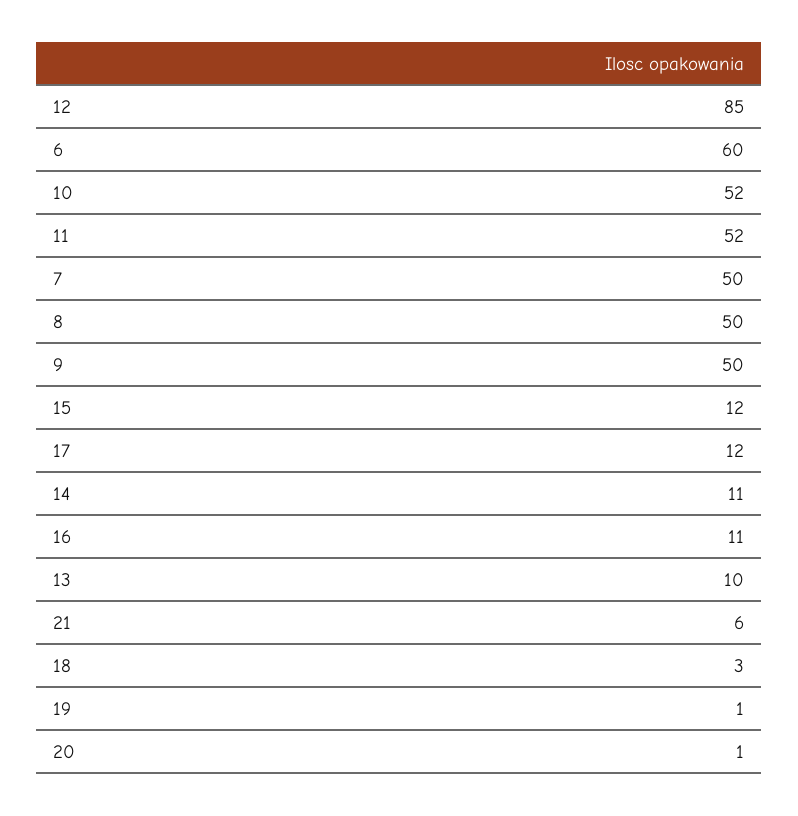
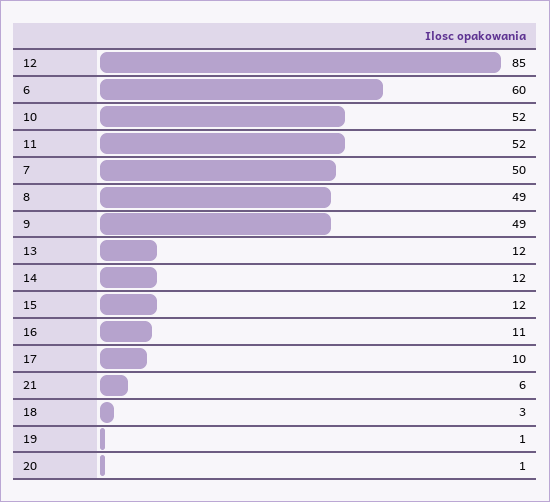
  {
    "12": 85,
    "6": 60,
    "10": 52,
    "11": 52,
    "7": 50,
-   "8": 50,
+   "8": 49,
-   "9": 50,
+   "9": 49,
    "15": 12,
-   "17": 12,
+   "17": 10,
-   "14": 11,
+   "14": 12,
    "16": 11,
-   "13": 10,
+   "13": 12,
    "21": 6,
    "18": 3,
    "19": 1,
    "20": 1
  }

